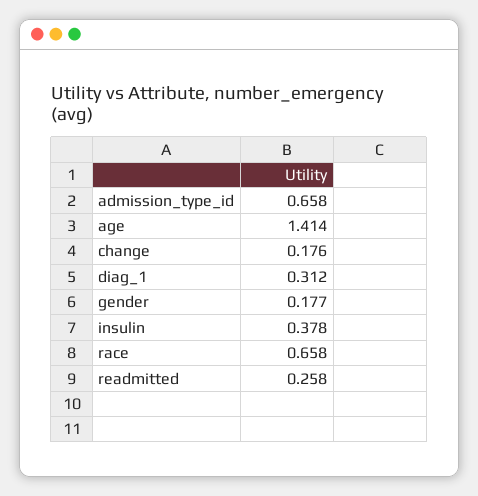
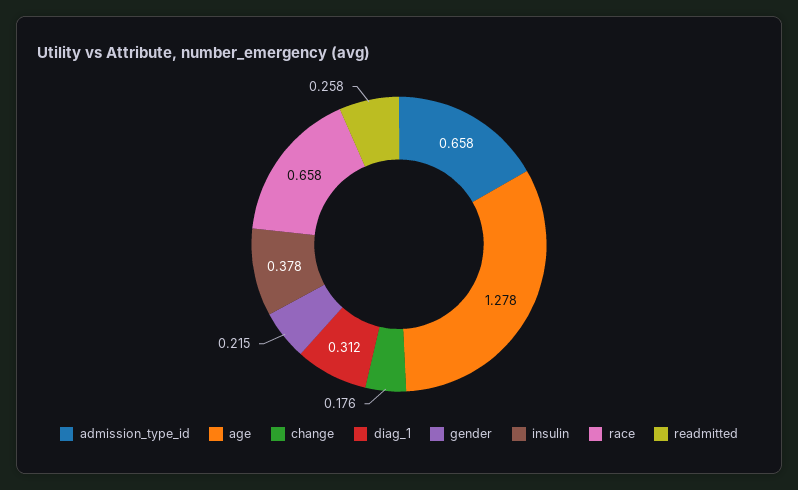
  {
    "admission_type_id": 0.658,
-   "age": 1.414,
+   "age": 1.278,
    "change": 0.176,
    "diag_1": 0.312,
-   "gender": 0.177,
+   "gender": 0.215,
    "insulin": 0.378,
    "race": 0.658,
    "readmitted": 0.258
  }

